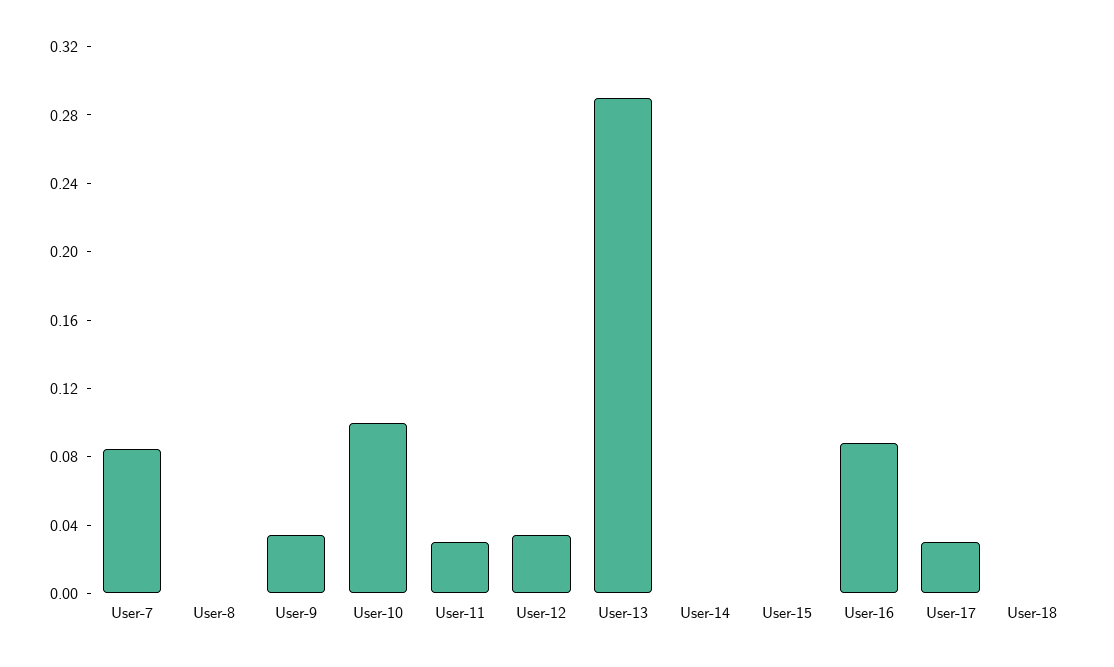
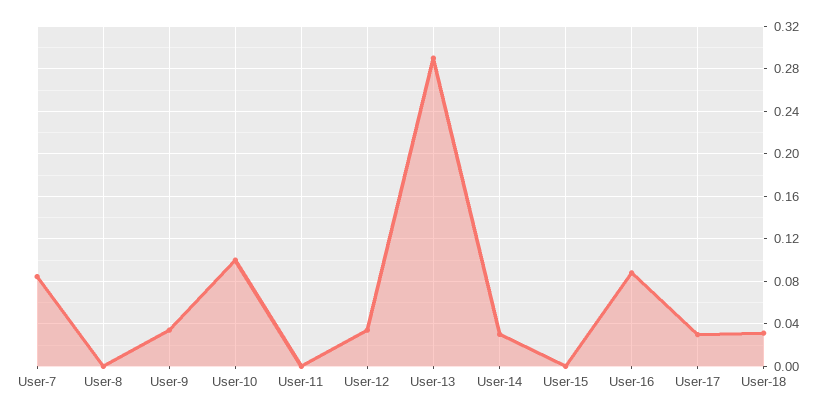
  {
    "User-7": 0.08,
    "User-8": 0,
    "User-9": 0.03,
    "User-10": 0.1,
-   "User-11": 0.03,
+   "User-11": 0,
    "User-12": 0.03,
    "User-13": 0.29,
-   "User-14": 0,
+   "User-14": 0.03,
    "User-15": 0,
    "User-16": 0.09,
    "User-17": 0.03,
-   "User-18": 0
+   "User-18": 0.03
  }

